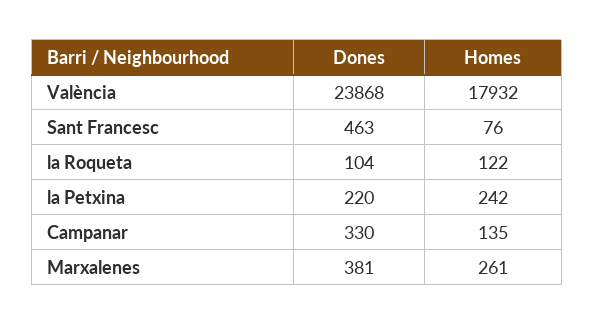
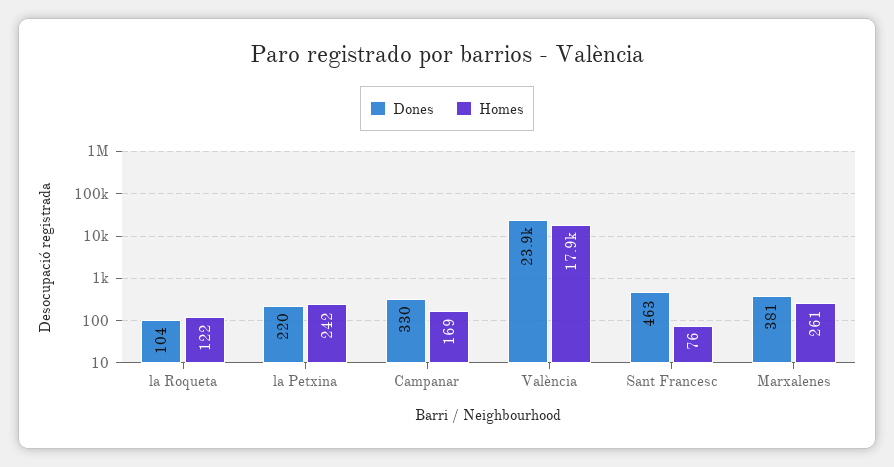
  {
    "Dones": {
      "València": 23868,
      "Sant Francesc": 463,
      "la Roqueta": 104,
      "la Petxina": 220,
      "Campanar": 330,
      "Marxalenes": 381
    },
    "Homes": {
      "València": 17932,
      "Sant Francesc": 76,
      "la Roqueta": 122,
      "la Petxina": 242,
-     "Campanar": 135,
+     "Campanar": 169,
      "Marxalenes": 261
    }
  }

